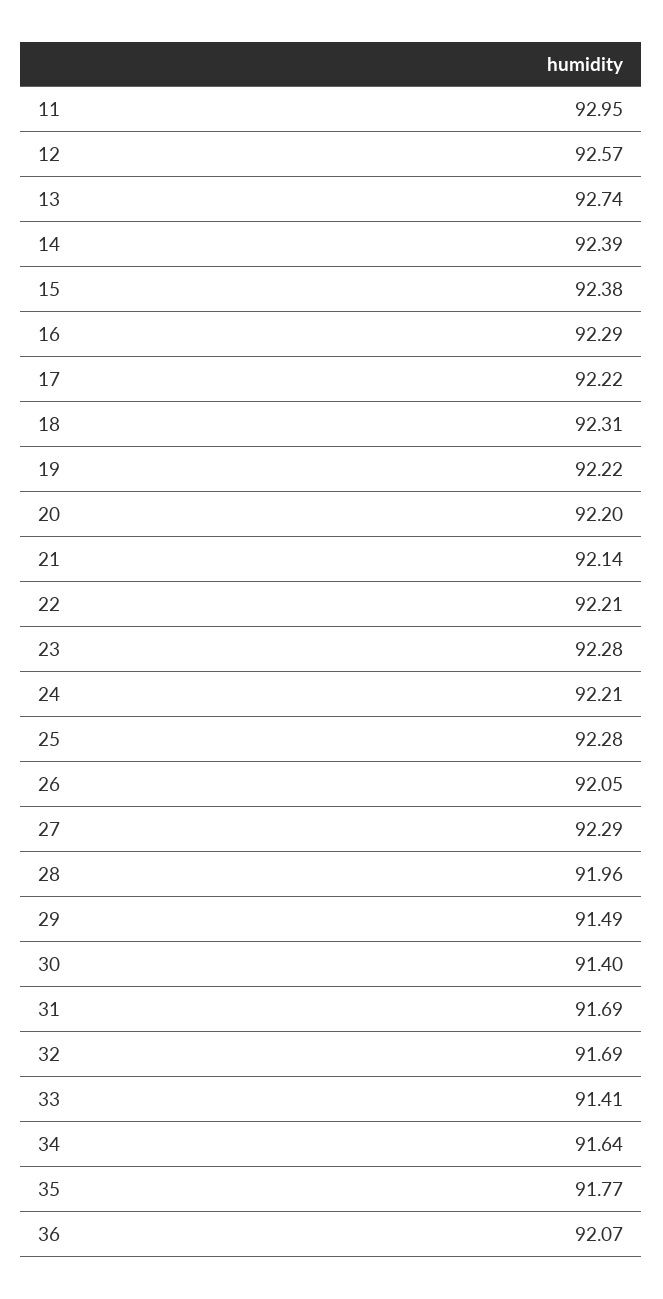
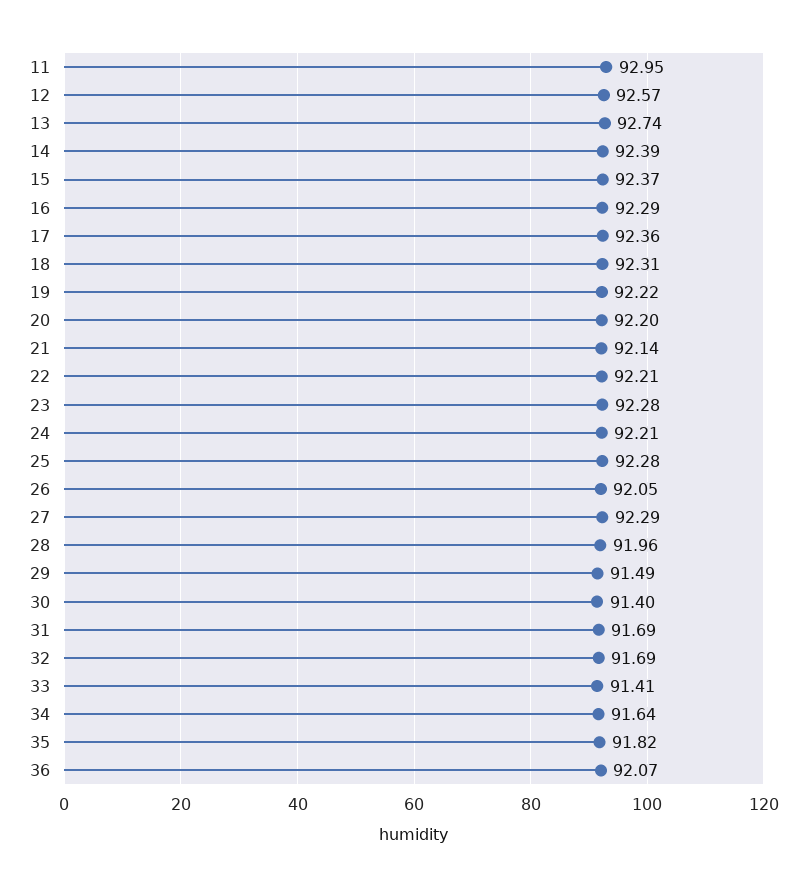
  {
    "11": 92.95,
    "12": 92.57,
    "13": 92.74,
    "14": 92.39,
-   "15": 92.38,
+   "15": 92.37,
    "16": 92.29,
-   "17": 92.22,
+   "17": 92.36,
    "18": 92.31,
    "19": 92.22,
    "20": 92.2,
    "21": 92.14,
    "22": 92.21,
    "23": 92.28,
    "24": 92.21,
    "25": 92.28,
    "26": 92.05,
    "27": 92.29,
    "28": 91.96,
    "29": 91.49,
    "30": 91.4,
    "31": 91.69,
    "32": 91.69,
    "33": 91.41,
    "34": 91.64,
-   "35": 91.77,
+   "35": 91.82,
    "36": 92.07
  }

